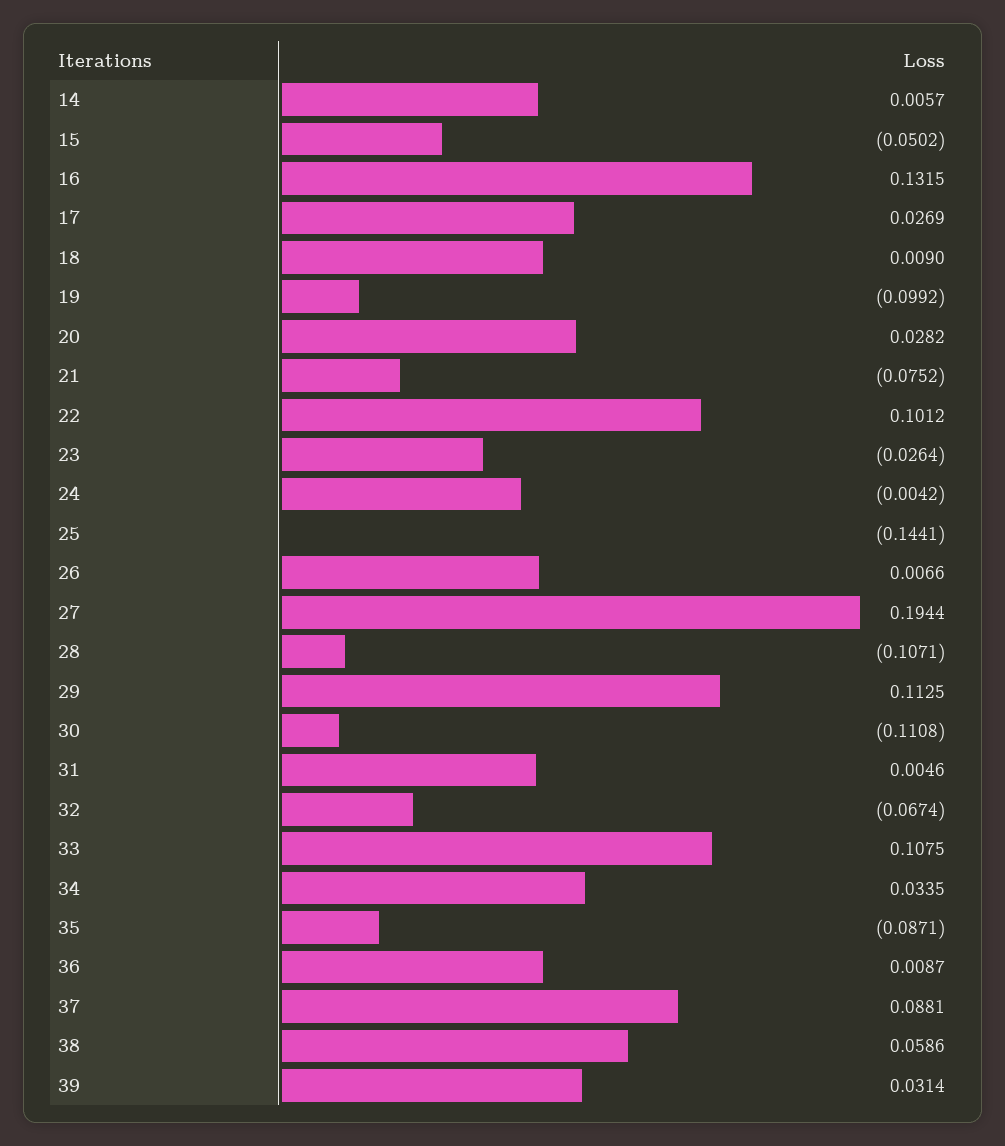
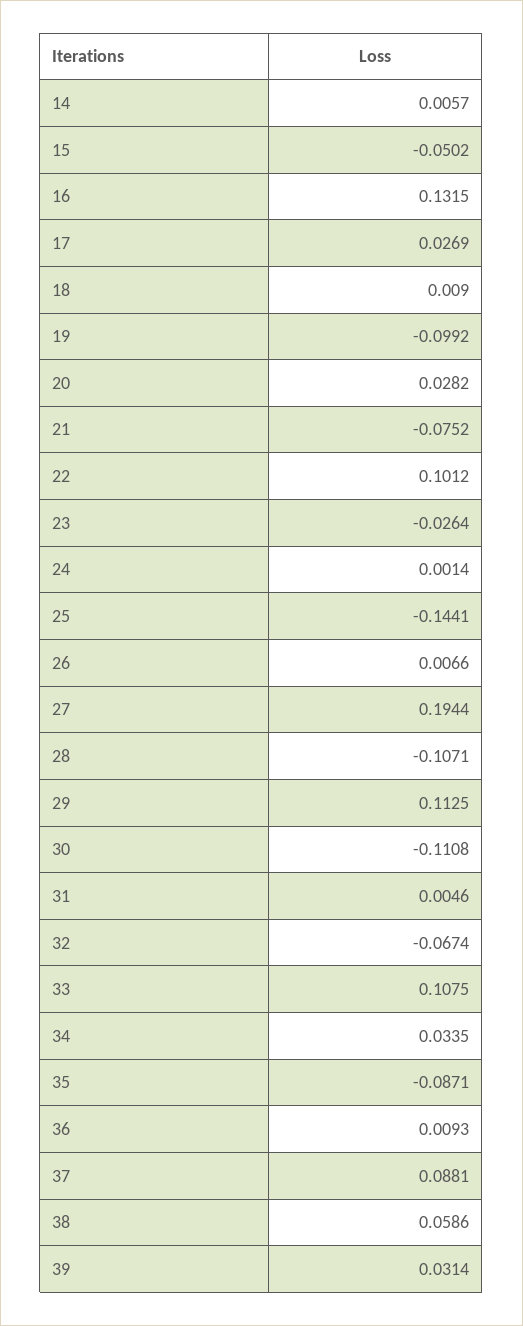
  {
    "14": 0.0057,
    "15": -0.0502,
    "16": 0.1315,
    "17": 0.0269,
    "18": 0.009,
    "19": -0.0992,
    "20": 0.0282,
    "21": -0.0752,
    "22": 0.1012,
    "23": -0.0264,
-   "24": -0.0042,
+   "24": 0.0014,
    "25": -0.1441,
    "26": 0.0066,
    "27": 0.1944,
    "28": -0.1071,
    "29": 0.1125,
    "30": -0.1108,
    "31": 0.0046,
    "32": -0.0674,
    "33": 0.1075,
    "34": 0.0335,
    "35": -0.0871,
-   "36": 0.0087,
+   "36": 0.0093,
    "37": 0.0881,
    "38": 0.0586,
    "39": 0.0314
  }

